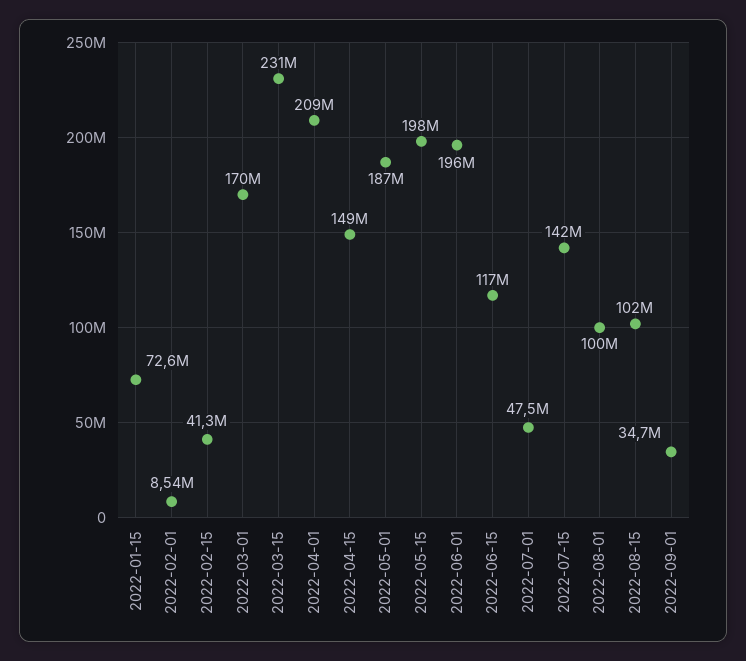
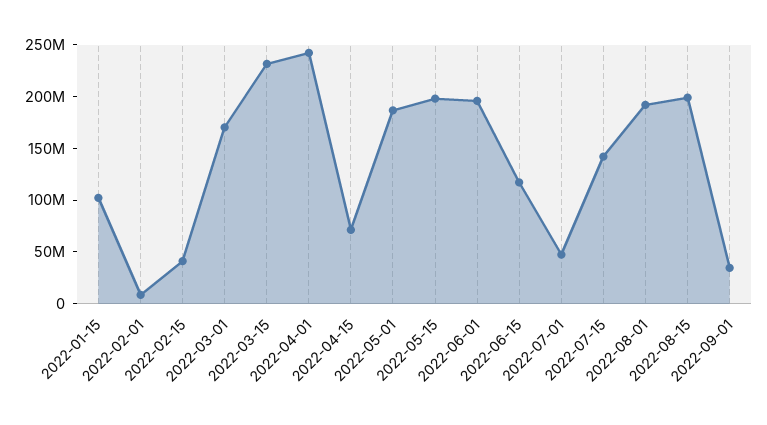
  {
-   "2022-01-15": 72600000,
+   "2022-01-15": 100000000,
    "2022-02-01": 8540000,
    "2022-02-15": 41300000,
    "2022-03-01": 170000000,
    "2022-03-15": 231000000,
-   "2022-04-01": 209000000,
+   "2022-04-01": 240000000,
-   "2022-04-15": 149000000,
+   "2022-04-15": 70000000,
    "2022-05-01": 187000000,
    "2022-05-15": 198000000,
    "2022-06-01": 196000000,
    "2022-06-15": 117000000,
    "2022-07-01": 47500000,
    "2022-07-15": 142000000,
-   "2022-08-01": 100000000,
+   "2022-08-01": 190000000,
-   "2022-08-15": 102000000,
+   "2022-08-15": 200000000,
    "2022-09-01": 34700000
  }

